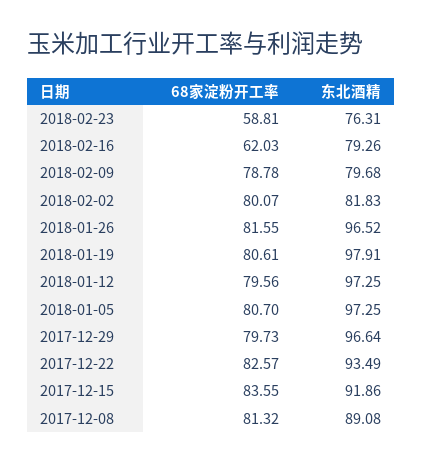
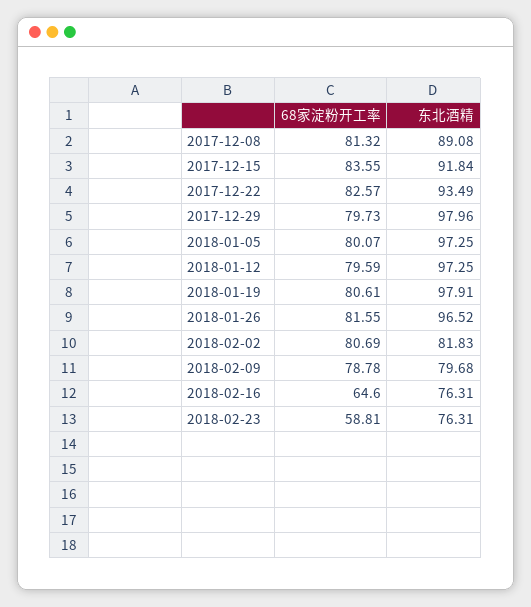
  {
    "68家淀粉开工率": {
      "2018-02-23": 58.81,
-     "2018-02-16": 62.03,
+     "2018-02-16": 64.6,
      "2018-02-09": 78.78,
-     "2018-02-02": 80.07,
+     "2018-02-02": 80.69,
      "2018-01-26": 81.55,
      "2018-01-19": 80.61,
-     "2018-01-12": 79.56,
+     "2018-01-12": 79.59,
-     "2018-01-05": 80.7,
+     "2018-01-05": 80.07,
      "2017-12-29": 79.73,
      "2017-12-22": 82.57,
      "2017-12-15": 83.55,
      "2017-12-08": 81.32
    },
    "东北酒精": {
      "2018-02-23": 76.31,
-     "2018-02-16": 79.26,
+     "2018-02-16": 76.31,
      "2018-02-09": 79.68,
      "2018-02-02": 81.83,
      "2018-01-26": 96.52,
      "2018-01-19": 97.91,
      "2018-01-12": 97.25,
      "2018-01-05": 97.25,
-     "2017-12-29": 96.64,
+     "2017-12-29": 97.96,
      "2017-12-22": 93.49,
-     "2017-12-15": 91.86,
+     "2017-12-15": 91.84,
      "2017-12-08": 89.08
    }
  }

